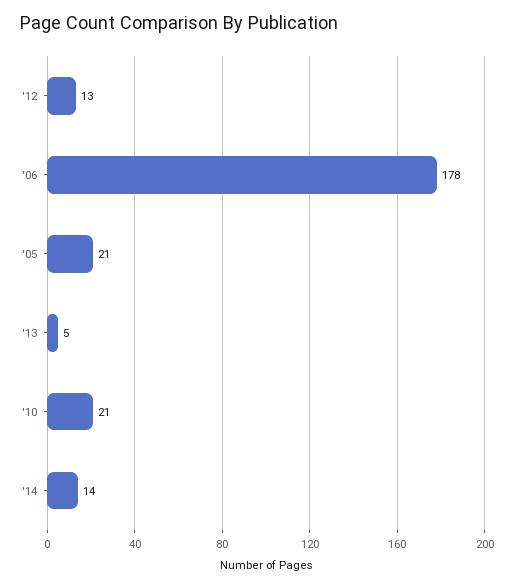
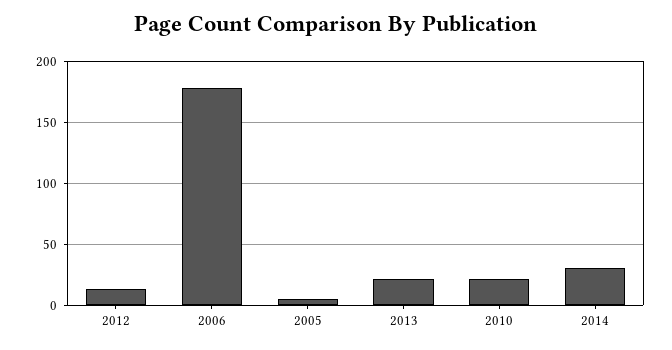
  {
    "'12": 13,
    "'06": 178,
-   "'05": 21,
+   "'05": 5,
-   "'13": 5,
+   "'13": 20,
    "'10": 21,
-   "'14": 14
+   "'14": 30
  }

